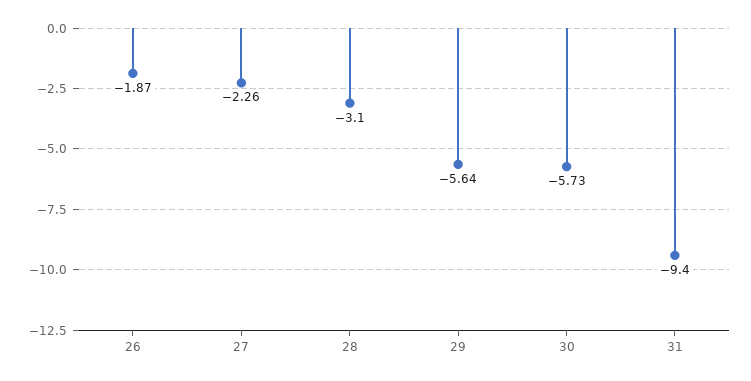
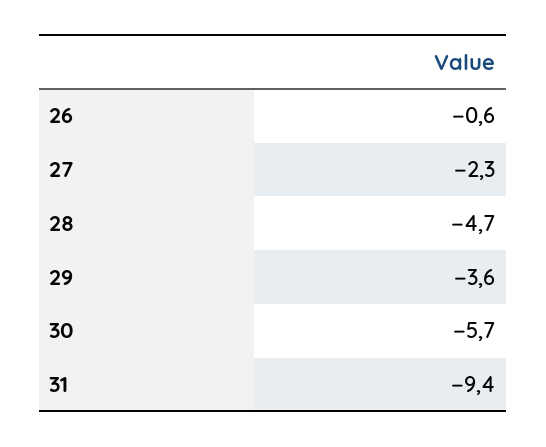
  {
-   "26": -1.87,
+   "26": -0.6,
    "27": -2.26,
-   "28": -3.1,
+   "28": -4.7,
-   "29": -5.64,
+   "29": -3.6,
    "30": -5.73,
    "31": -9.4
  }

